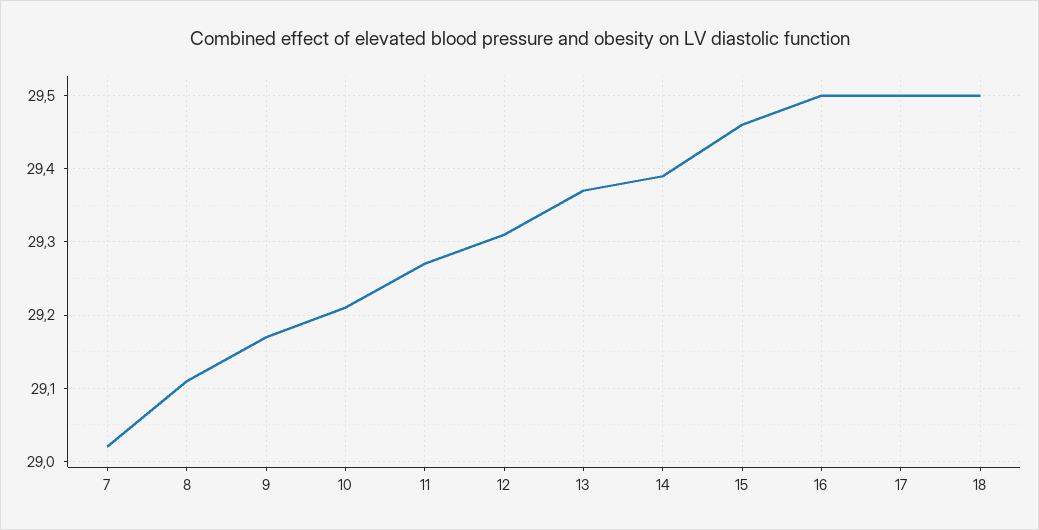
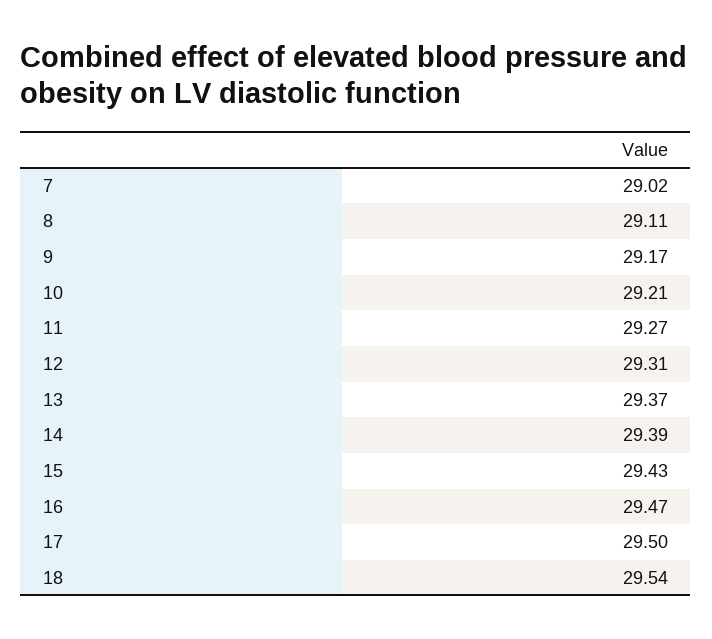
  {
    "7": 29.02,
    "8": 29.11,
    "9": 29.17,
    "10": 29.21,
    "11": 29.27,
    "12": 29.31,
    "13": 29.37,
    "14": 29.39,
-   "15": 29.46,
+   "15": 29.43,
-   "16": 29.5,
+   "16": 29.47,
    "17": 29.5,
-   "18": 29.5
+   "18": 29.54
  }

